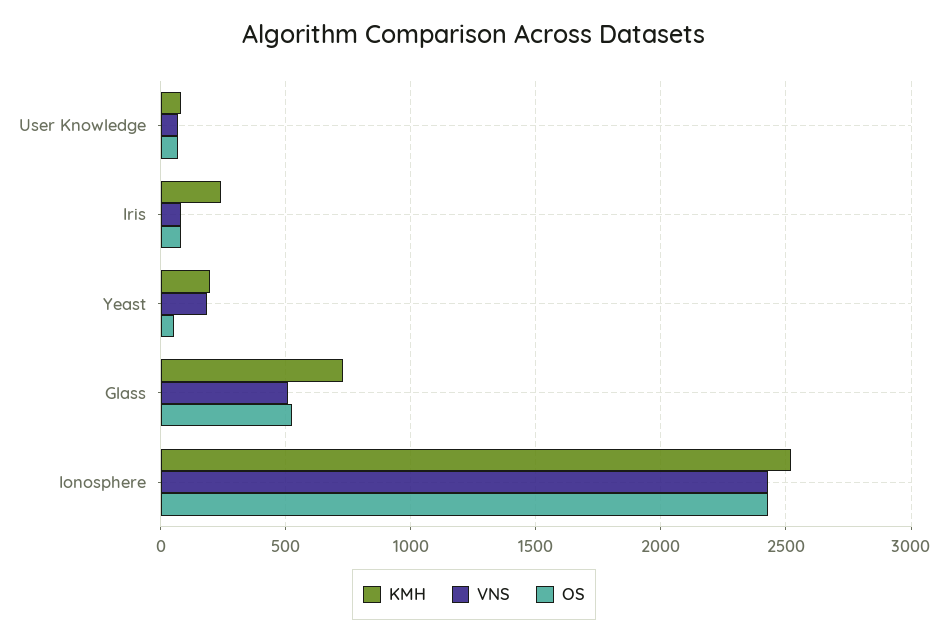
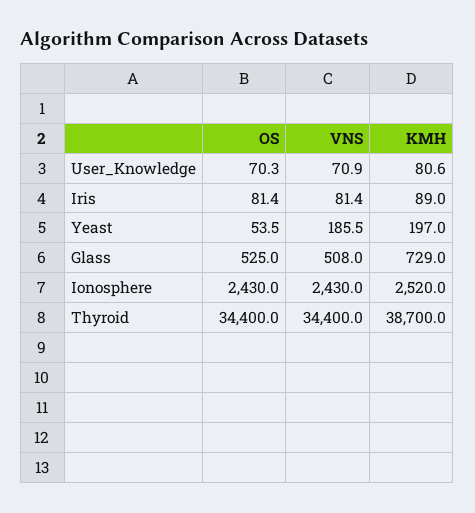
  {
    "KMH": {
      "User Knowledge": 80.6,
-     "Iris": 250,
+     "Iris": 89,
      "Yeast": 197,
      "Glass": 729,
-     "Ionosphere": 2520
+     "Ionosphere": 2520,
+     "Thyroid": 38700
    },
    "VNS": {
      "User Knowledge": 70.9,
      "Iris": 81.4,
      "Yeast": 185.5,
      "Glass": 508,
-     "Ionosphere": 2430
+     "Ionosphere": 2430,
+     "Thyroid": 34400
    },
    "OS": {
      "User Knowledge": 70.3,
      "Iris": 81.4,
      "Yeast": 53.5,
      "Glass": 525,
-     "Ionosphere": 2430
+     "Ionosphere": 2430,
+     "Thyroid": 34400
    }
  }

